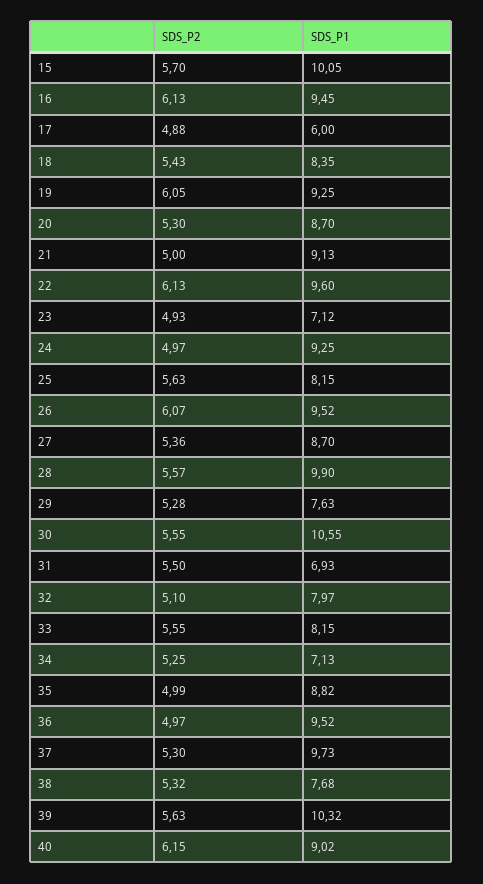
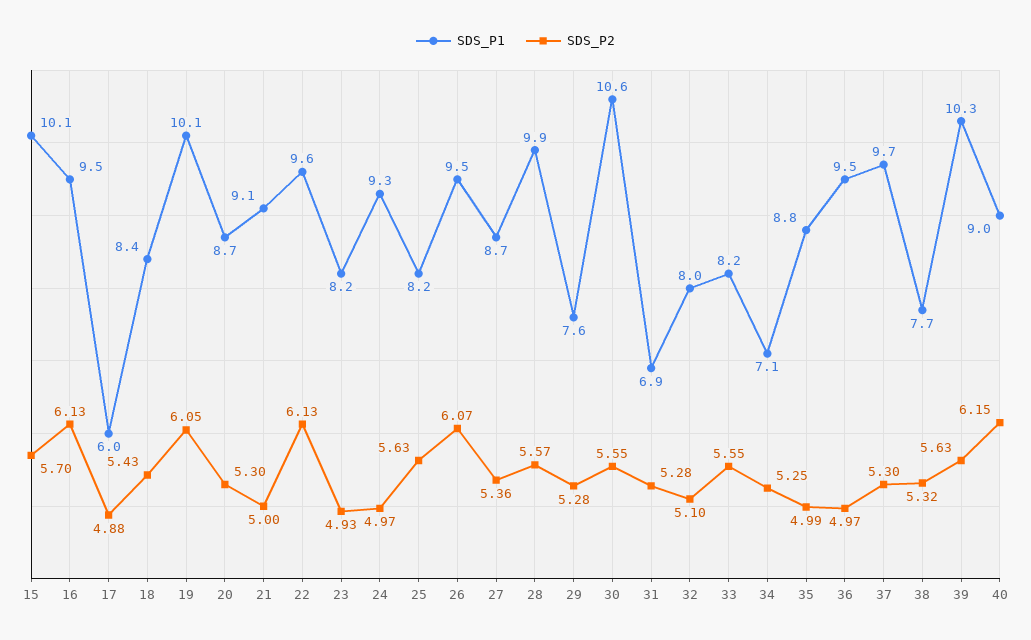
  {
    "SDS_P2": {
      "15": 5.7,
      "16": 6.13,
      "17": 4.88,
      "18": 5.43,
      "19": 6.05,
      "20": 5.3,
      "21": 5,
      "22": 6.13,
      "23": 4.93,
      "24": 4.97,
      "25": 5.63,
      "26": 6.07,
      "27": 5.36,
      "28": 5.57,
      "29": 5.28,
      "30": 5.55,
-     "31": 5.5,
+     "31": 5.28,
      "32": 5.1,
      "33": 5.55,
      "34": 5.25,
      "35": 4.99,
      "36": 4.97,
      "37": 5.3,
      "38": 5.32,
      "39": 5.63,
      "40": 6.15
    },
    "SDS_P1": {
      "15": 10.05,
      "16": 9.45,
      "17": 6,
      "18": 8.35,
-     "19": 9.25,
+     "19": 10.1,
      "20": 8.7,
      "21": 9.13,
      "22": 9.6,
-     "23": 7.12,
+     "23": 8.2,
      "24": 9.25,
      "25": 8.15,
      "26": 9.52,
      "27": 8.7,
      "28": 9.9,
      "29": 7.63,
      "30": 10.55,
      "31": 6.93,
      "32": 7.97,
      "33": 8.15,
      "34": 7.13,
      "35": 8.82,
      "36": 9.52,
      "37": 9.73,
      "38": 7.68,
      "39": 10.32,
      "40": 9.02
    }
  }

